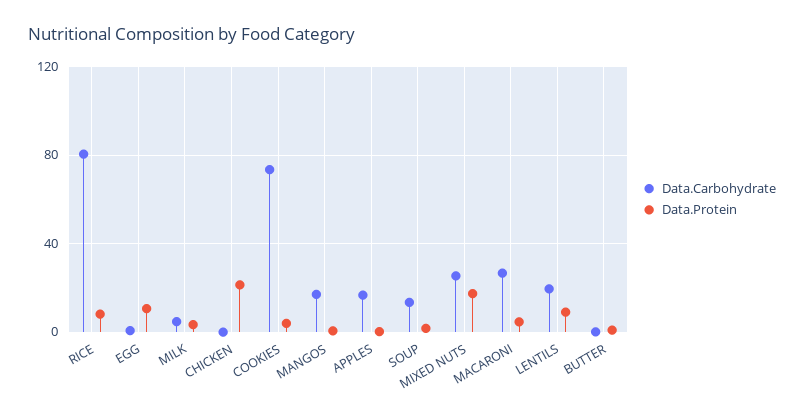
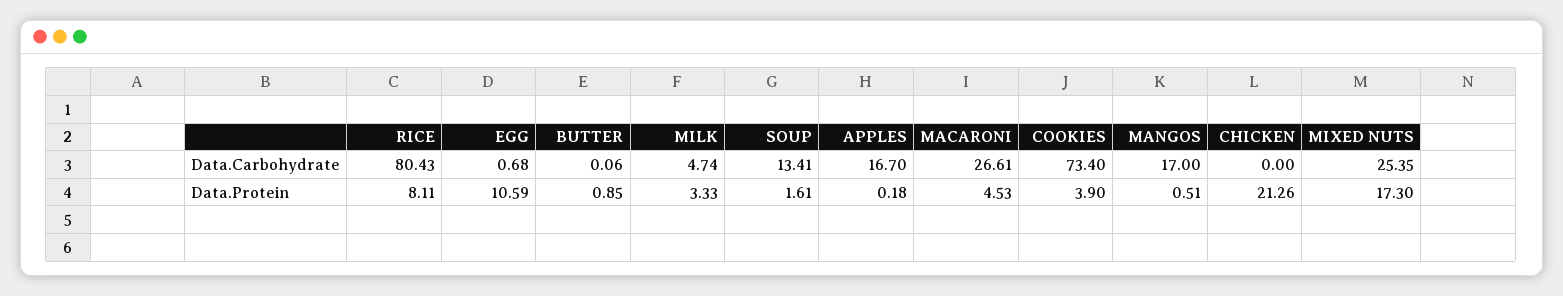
  {
    "Data.Carbohydrate": {
      "RICE": 80.43,
      "EGG": 0.68,
      "MILK": 4.74,
      "CHICKEN": 0,
      "COOKIES": 73.4,
      "MANGOS": 17,
      "APPLES": 16.7,
      "SOUP": 13.41,
      "MIXED NUTS": 25.35,
      "MACARONI": 26.61,
-     "LENTILS": 20,
      "BUTTER": 0.06
    },
    "Data.Protein": {
      "RICE": 8.11,
      "EGG": 10.59,
      "MILK": 3.33,
      "CHICKEN": 21.26,
      "COOKIES": 3.9,
      "MANGOS": 0.51,
      "APPLES": 0.18,
      "SOUP": 1.61,
      "MIXED NUTS": 17.3,
      "MACARONI": 4.53,
-     "LENTILS": 10,
      "BUTTER": 0.85
    }
  }

